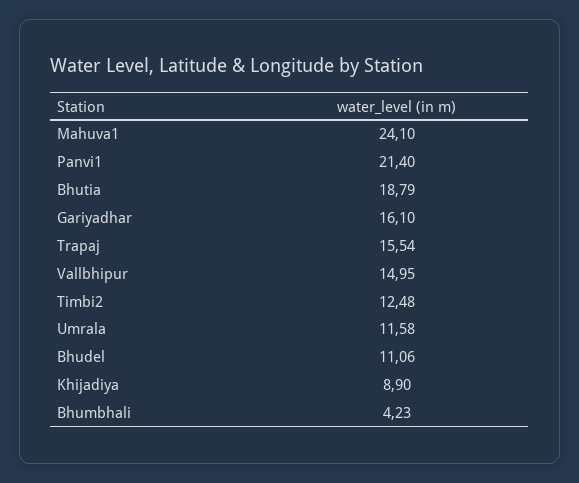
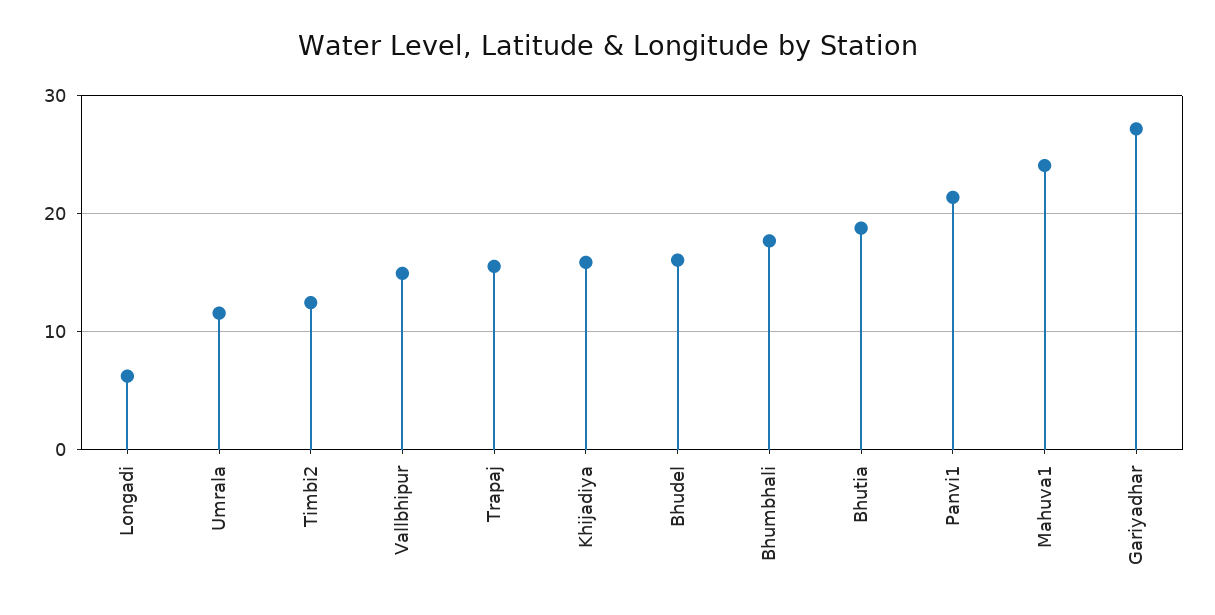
  {
    "Mahuva1": 24.1,
    "Panvi1": 21.4,
    "Bhutia": 18.79,
-   "Gariyadhar": 16.1,
+   "Gariyadhar": 27,
    "Trapaj": 15.54,
    "Vallbhipur": 14.95,
    "Timbi2": 12.48,
    "Umrala": 11.58,
-   "Bhudel": 11.06,
+   "Bhudel": 16,
-   "Khijadiya": 8.9,
+   "Khijadiya": 16,
-   "Bhumbhali": 4.23
+   "Bhumbhali": 18,
+   "Longadi": 6
  }

